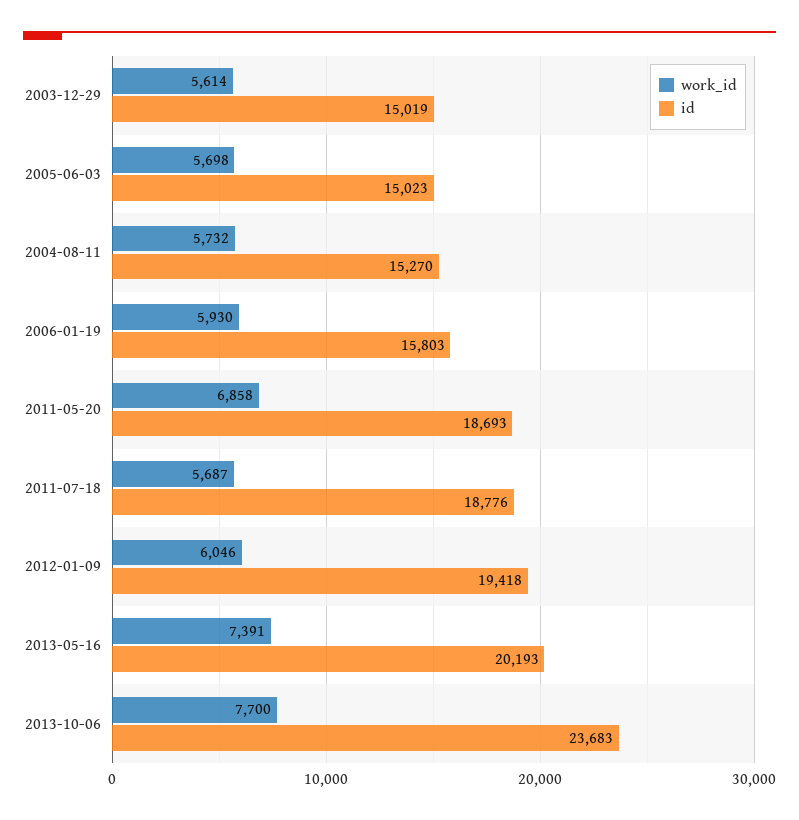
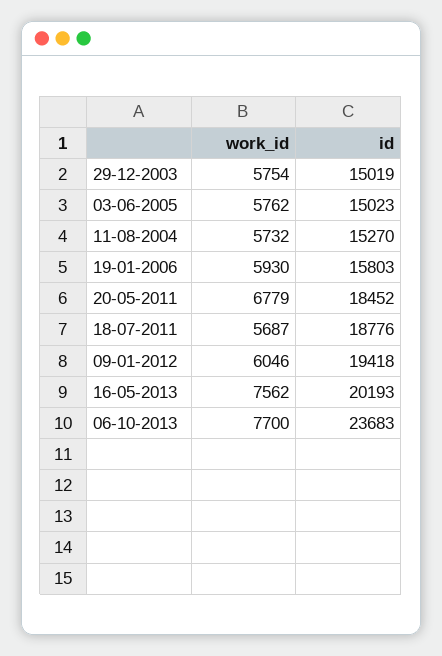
  {
    "work_id": {
-     "2003-12-29": 5614,
+     "2003-12-29": 5754,
-     "2005-06-03": 5698,
+     "2005-06-03": 5762,
      "2004-08-11": 5732,
      "2006-01-19": 5930,
-     "2011-05-20": 6858,
+     "2011-05-20": 6779,
      "2011-07-18": 5687,
      "2012-01-09": 6046,
-     "2013-05-16": 7391,
+     "2013-05-16": 7562,
      "2013-10-06": 7700
    },
    "id": {
      "2003-12-29": 15019,
      "2005-06-03": 15023,
      "2004-08-11": 15270,
      "2006-01-19": 15803,
-     "2011-05-20": 18693,
+     "2011-05-20": 18452,
      "2011-07-18": 18776,
      "2012-01-09": 19418,
      "2013-05-16": 20193,
      "2013-10-06": 23683
    }
  }

